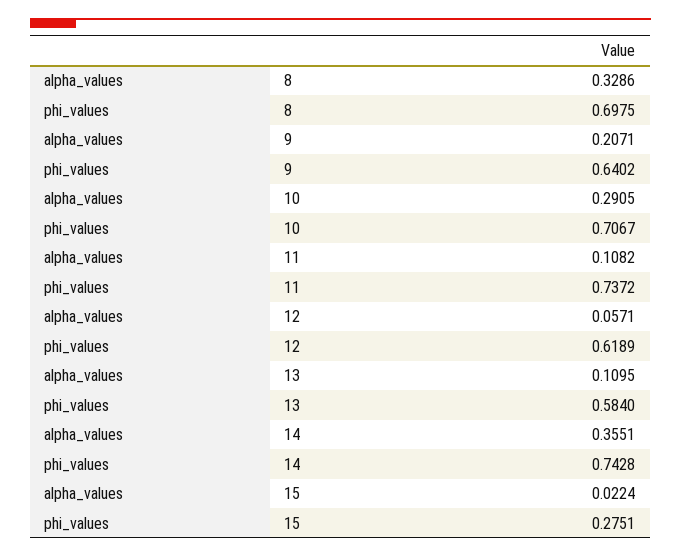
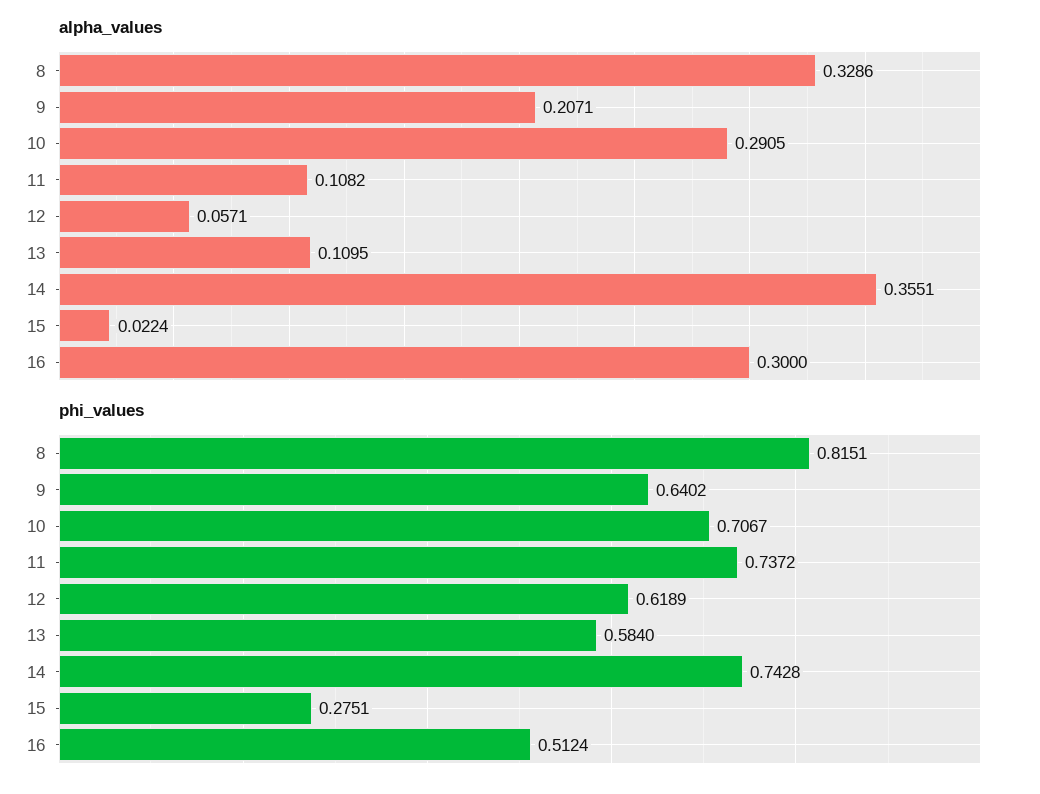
  {
    "alpha_values": {
      "8": 0.3286,
      "9": 0.2071,
      "10": 0.2905,
      "11": 0.1082,
      "12": 0.0571,
      "13": 0.1095,
      "14": 0.3551,
-     "15": 0.0224
+     "15": 0.0224,
+     "16": 0.3
    },
    "phi_values": {
-     "8": 0.6975,
+     "8": 0.8151,
      "9": 0.6402,
      "10": 0.7067,
      "11": 0.7372,
      "12": 0.6189,
      "13": 0.584,
      "14": 0.7428,
-     "15": 0.2751
+     "15": 0.2751,
+     "16": 0.5124
    }
  }

